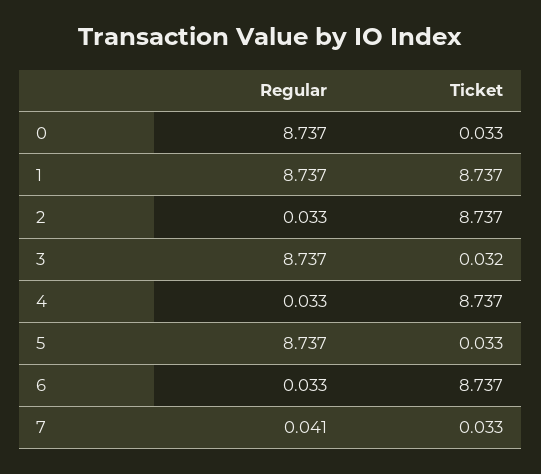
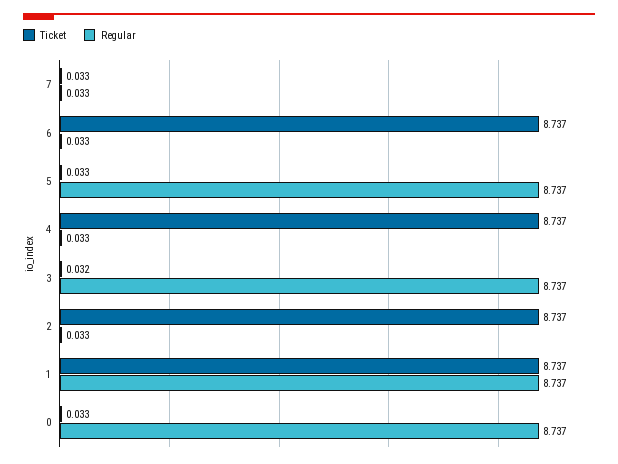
  {
    "Regular": {
      "0": 8.737,
      "1": 8.737,
      "2": 0.033,
      "3": 8.737,
      "4": 0.033,
      "5": 8.737,
      "6": 0.033,
-     "7": 0.041
+     "7": 0.033
    },
    "Ticket": {
      "0": 0.033,
      "1": 8.737,
      "2": 8.737,
      "3": 0.032,
      "4": 8.737,
      "5": 0.033,
      "6": 8.737,
      "7": 0.033
    }
  }

